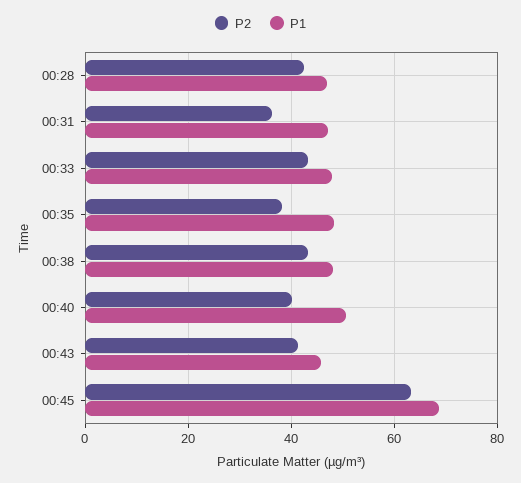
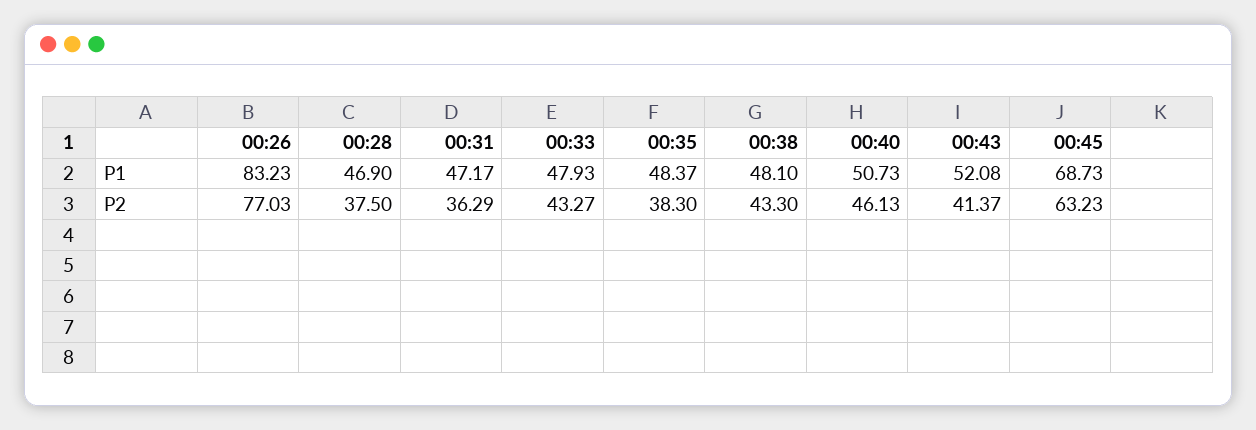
  {
    "P2": {
-     "00:28": 42,
+     "00:28": 37.5,
      "00:31": 36.29,
      "00:33": 43.27,
      "00:35": 38.3,
      "00:38": 43.3,
-     "00:40": 40,
+     "00:40": 46.13,
      "00:43": 41.37,
-     "00:45": 63.23
+     "00:45": 63.23,
+     "00:26": 77.03
    },
    "P1": {
      "00:28": 46.9,
      "00:31": 47.17,
      "00:33": 47.93,
      "00:35": 48.37,
      "00:38": 48.1,
      "00:40": 50.73,
-     "00:43": 46,
+     "00:43": 52.08,
-     "00:45": 68.73
+     "00:45": 68.73,
+     "00:26": 83.23
    }
  }

